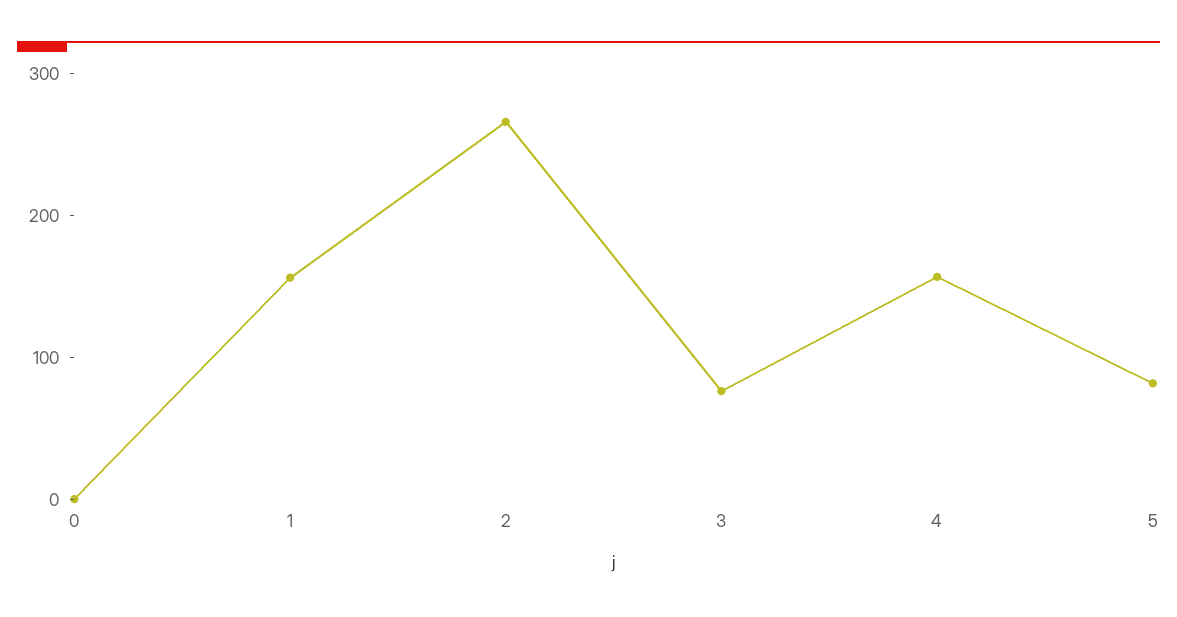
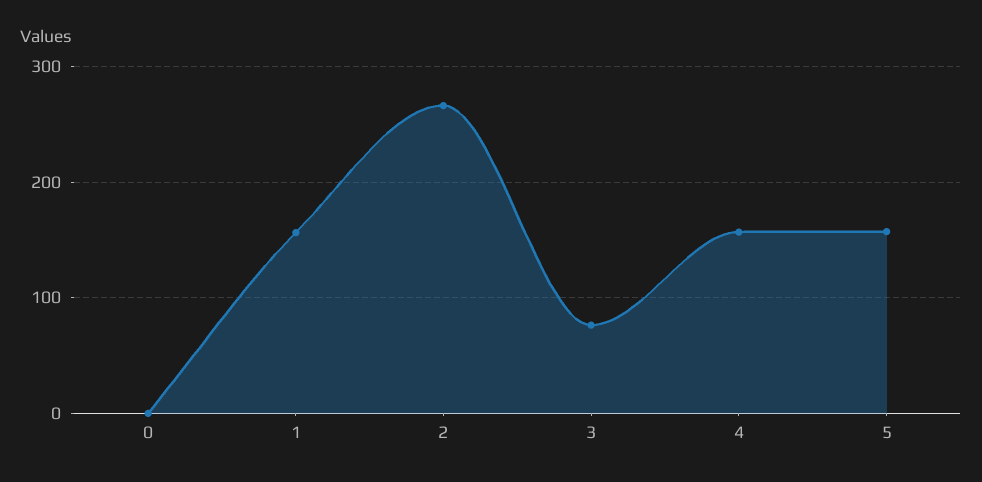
  {
    "0": 0,
    "1": 160,
    "2": 270,
    "3": 80,
    "4": 160,
-   "5": 80
+   "5": 160
  }

